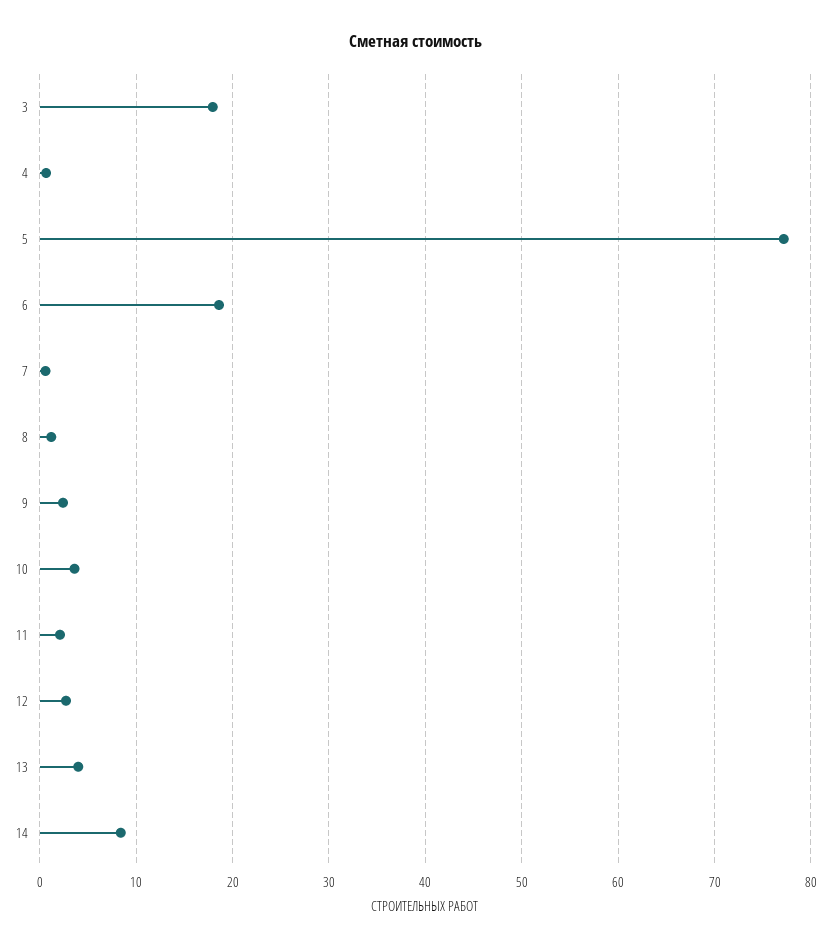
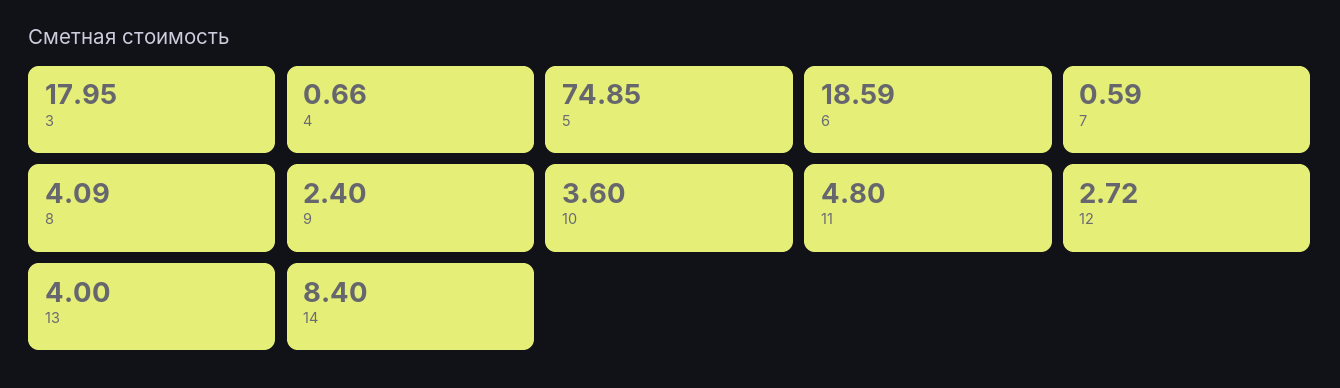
  {
    "3": 17.95,
    "4": 0.66,
-   "5": 77,
+   "5": 74.85,
    "6": 18.59,
    "7": 0.59,
-   "8": 1,
+   "8": 4.09,
    "9": 2.4,
    "10": 3.6,
-   "11": 2,
+   "11": 4.8,
    "12": 2.72,
    "13": 4,
    "14": 8.4
  }

